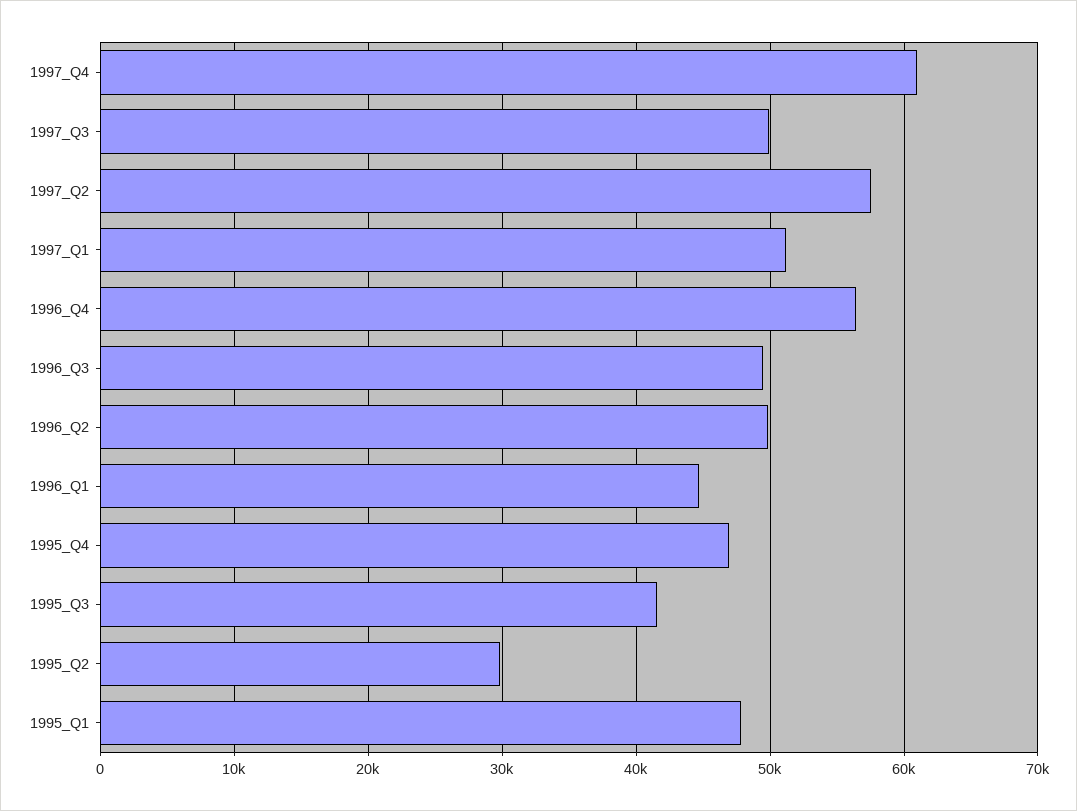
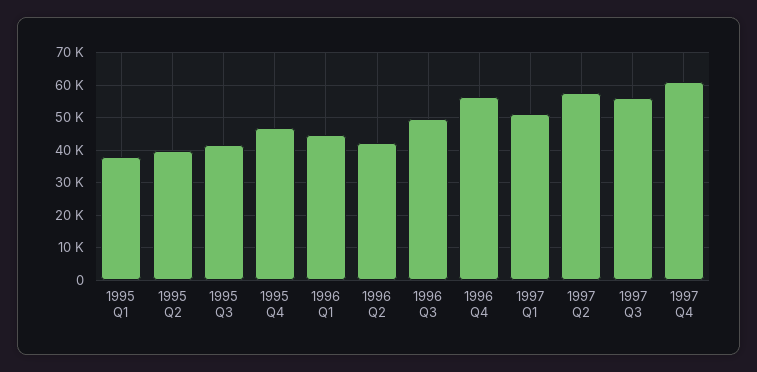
  {
    "1997_Q4": 61000,
-   "1997_Q3": 50000,
+   "1997_Q3": 56000,
    "1997_Q2": 58000,
    "1997_Q1": 51000,
    "1996_Q4": 56000,
    "1996_Q3": 49000,
-   "1996_Q2": 50000,
+   "1996_Q2": 42000,
    "1996_Q1": 45000,
    "1995_Q4": 47000,
    "1995_Q3": 42000,
-   "1995_Q2": 30000,
+   "1995_Q2": 40000,
-   "1995_Q1": 48000
+   "1995_Q1": 38000
  }

